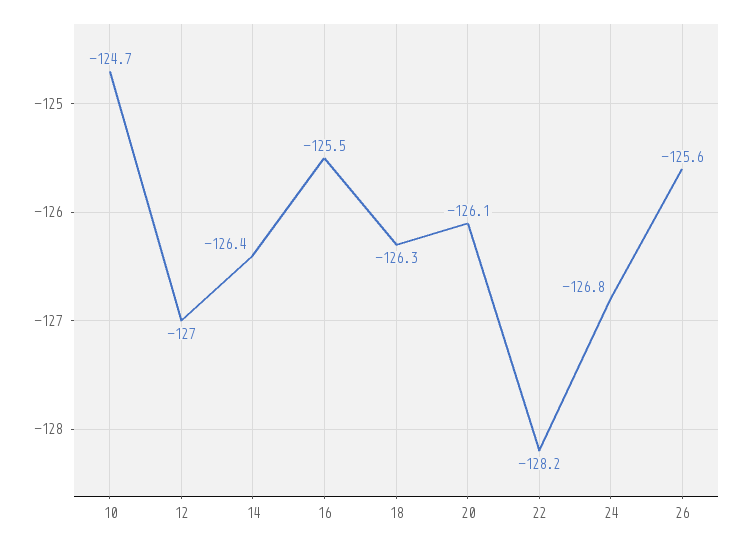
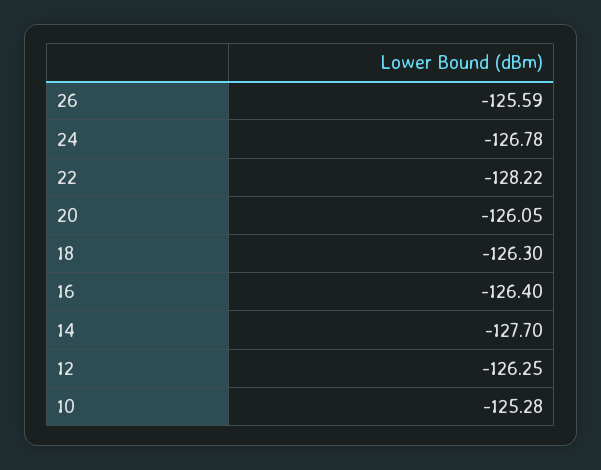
  {
-   "10": -124.7,
+   "10": -125.28,
-   "12": -127,
+   "12": -126.25,
-   "14": -126.4,
+   "14": -127.7,
-   "16": -125.5,
+   "16": -126.4,
    "18": -126.3,
    "20": -126.05,
    "22": -128.22,
    "24": -126.78,
    "26": -125.59
  }

